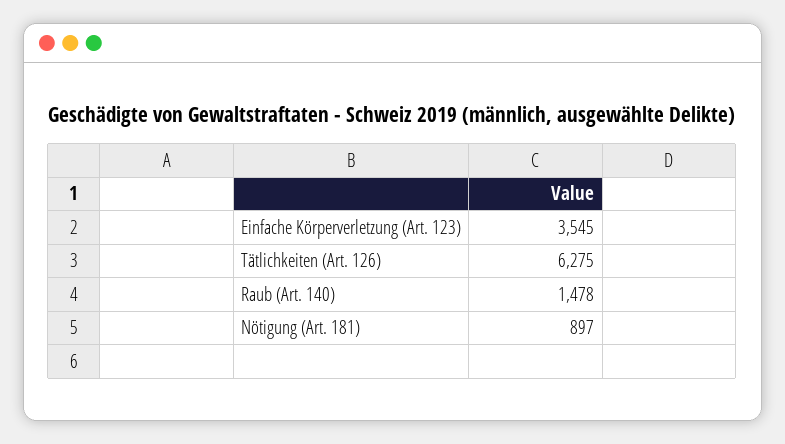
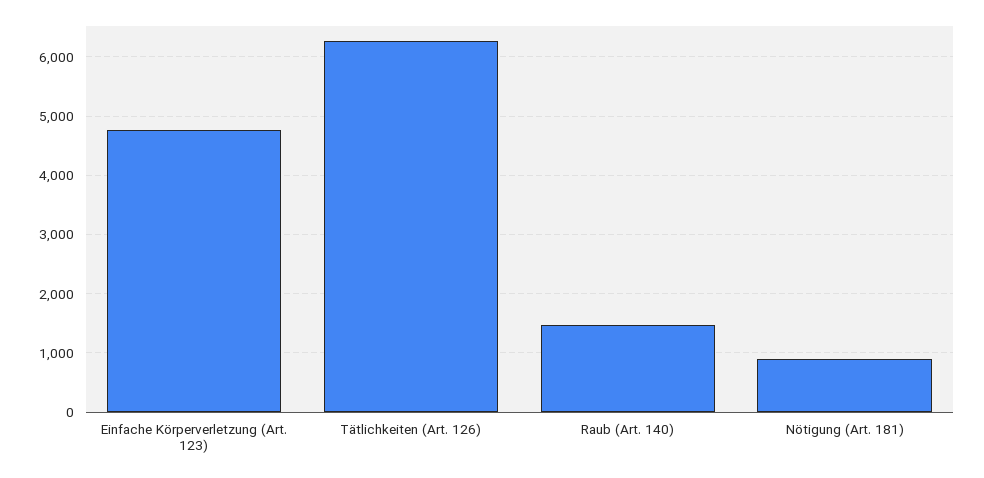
  {
-   "Einfache Körperverletzung (Art. 123)": 3545,
+   "Einfache Körperverletzung (Art. 123)": 4800,
    "Tätlichkeiten (Art. 126)": 6275,
    "Raub (Art. 140)": 1478,
    "Nötigung (Art. 181)": 897
  }

